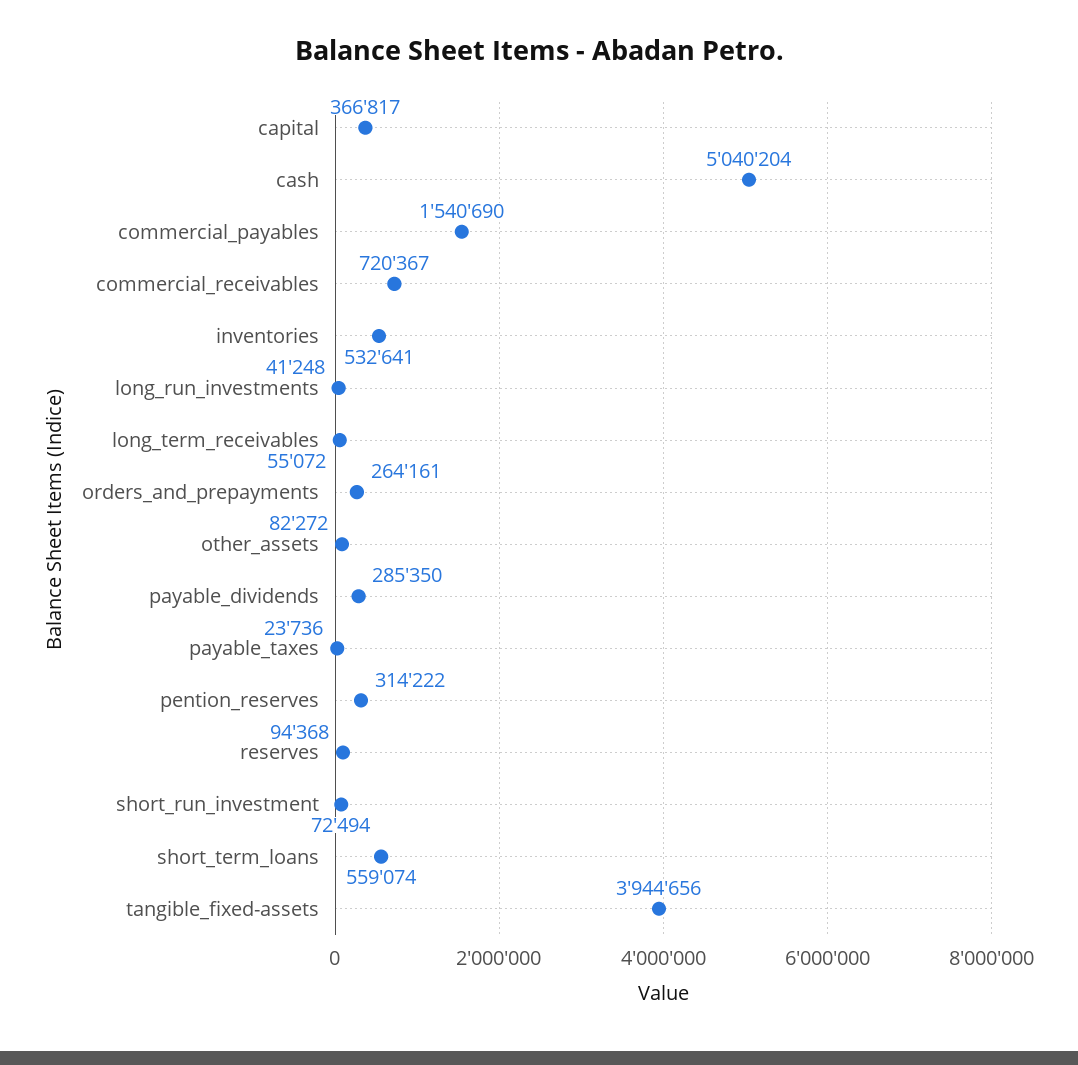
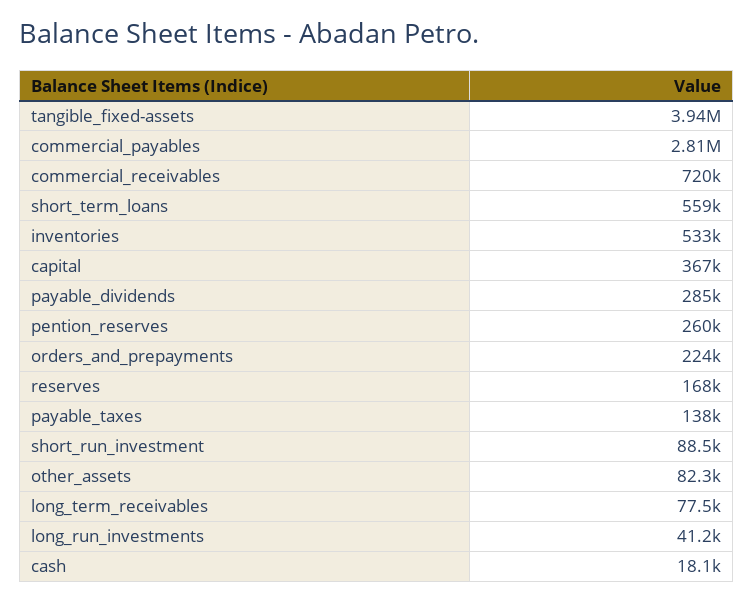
  {
    "capital": 366817,
-   "cash": 5040204,
+   "cash": 18100,
-   "commercial_payables": 1540690,
+   "commercial_payables": 2810000,
    "commercial_receivables": 720367,
    "inventories": 532641,
    "long_run_investments": 41248,
-   "long_term_receivables": 55072,
+   "long_term_receivables": 77500,
-   "orders_and_prepayments": 264161,
+   "orders_and_prepayments": 224000,
    "other_assets": 82272,
    "payable_dividends": 285350,
-   "payable_taxes": 23736,
+   "payable_taxes": 138000,
-   "pention_reserves": 314222,
+   "pention_reserves": 260000,
-   "reserves": 94368,
+   "reserves": 168000,
-   "short_run_investment": 72494,
+   "short_run_investment": 88500,
    "short_term_loans": 559074,
    "tangible_fixed-assets": 3944656
  }

